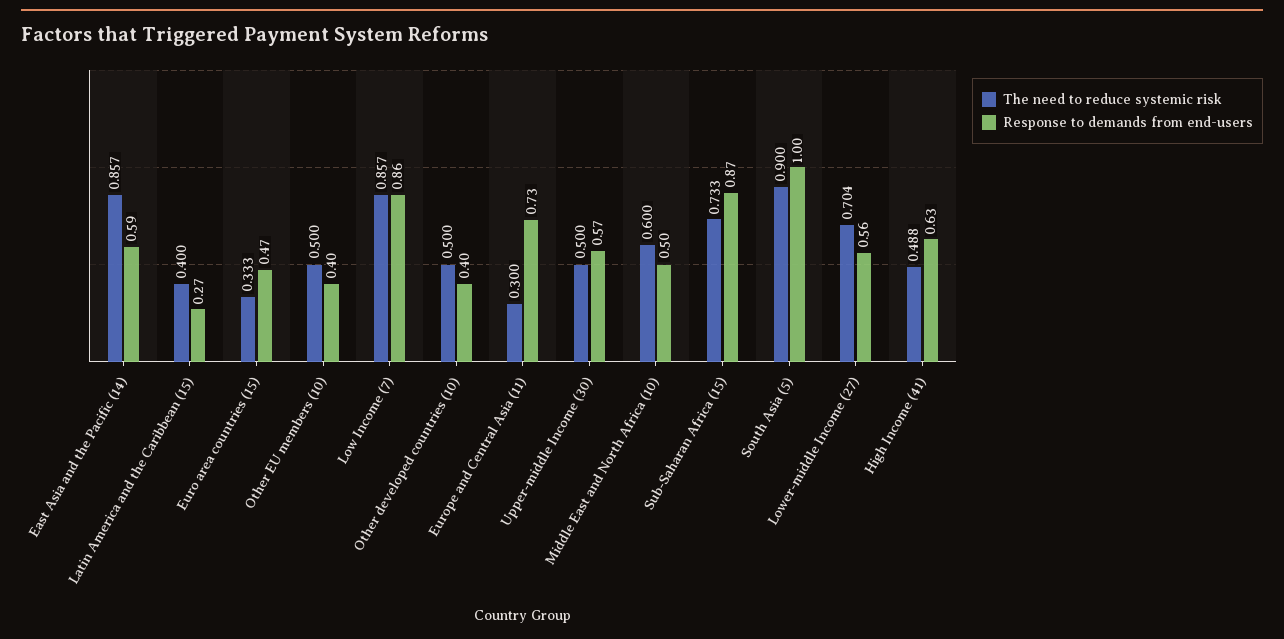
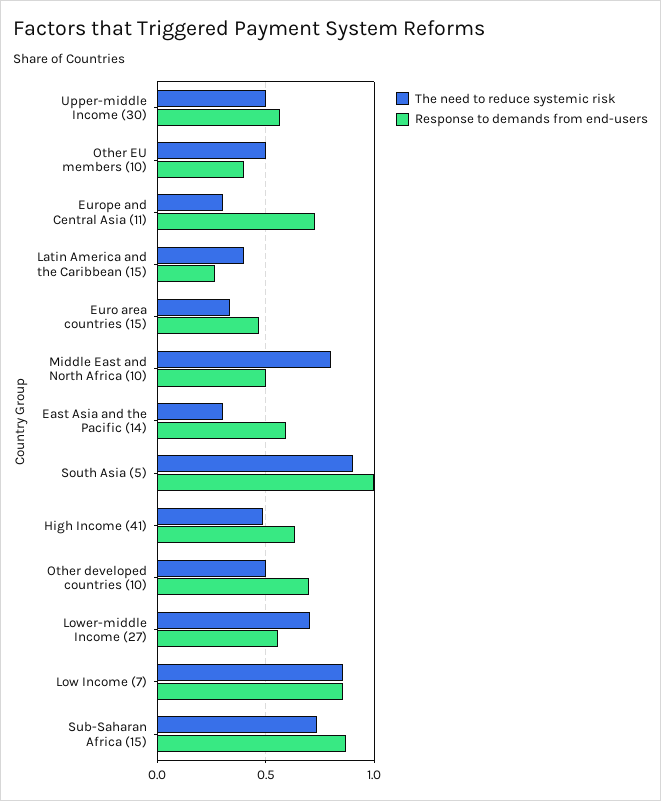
  {
    "The need to reduce systemic risk": {
-     "East Asia and the Pacific (14)": 0.857,
+     "East Asia and the Pacific (14)": 0.3,
      "Latin America and the Caribbean (15)": 0.4,
      "Euro area countries (15)": 0.333,
      "Other EU members (10)": 0.5,
      "Low Income (7)": 0.857,
      "Other developed countries (10)": 0.5,
      "Europe and Central Asia (11)": 0.3,
      "Upper-middle Income (30)": 0.5,
-     "Middle East and North Africa (10)": 0.6,
+     "Middle East and North Africa (10)": 0.8,
      "Sub-Saharan Africa (15)": 0.733,
      "South Asia (5)": 0.9,
      "Lower-middle Income (27)": 0.704,
      "High Income (41)": 0.488
    },
    "Response to demands from end-users": {
      "East Asia and the Pacific (14)": 0.59,
      "Latin America and the Caribbean (15)": 0.27,
      "Euro area countries (15)": 0.47,
      "Other EU members (10)": 0.4,
      "Low Income (7)": 0.86,
-     "Other developed countries (10)": 0.4,
+     "Other developed countries (10)": 0.7,
      "Europe and Central Asia (11)": 0.73,
      "Upper-middle Income (30)": 0.57,
      "Middle East and North Africa (10)": 0.5,
      "Sub-Saharan Africa (15)": 0.87,
      "South Asia (5)": 1,
      "Lower-middle Income (27)": 0.56,
      "High Income (41)": 0.63
    }
  }

